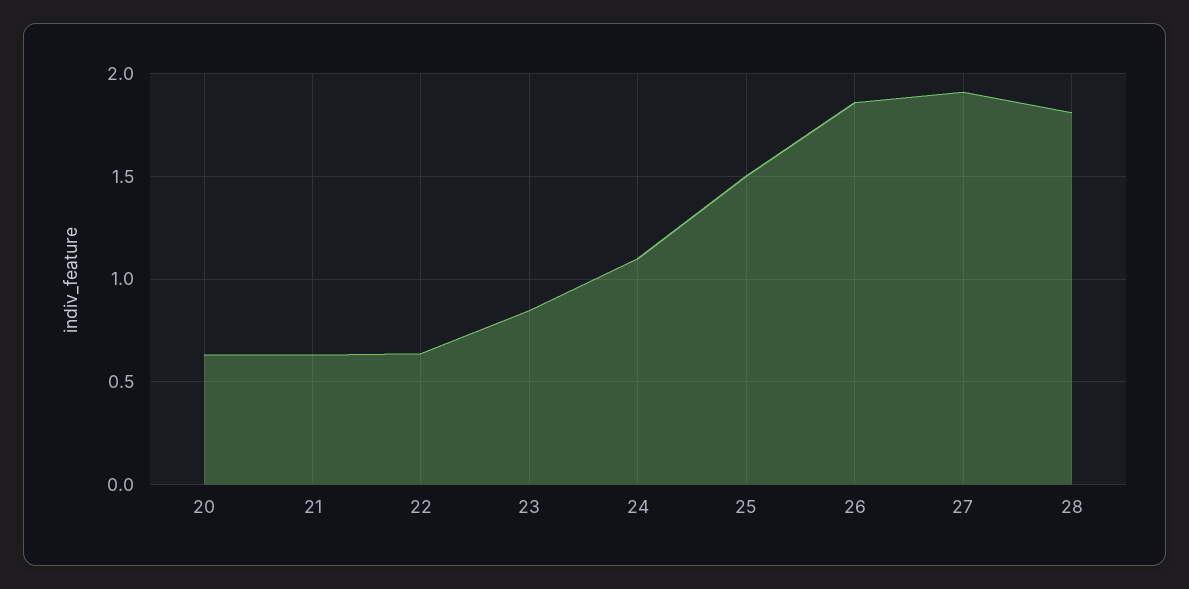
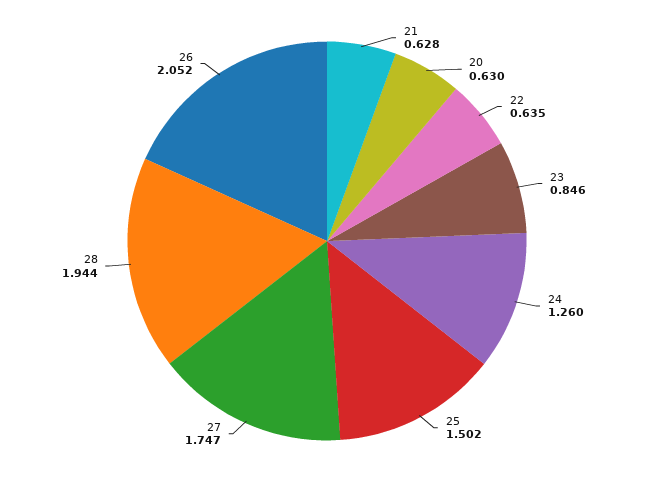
  {
    "20": 0.63,
    "21": 0.628,
    "22": 0.635,
    "23": 0.846,
-   "24": 1.1,
+   "24": 1.26,
    "25": 1.502,
-   "26": 1.85,
+   "26": 2.052,
-   "27": 1.9,
+   "27": 1.747,
-   "28": 1.8
+   "28": 1.944
  }

